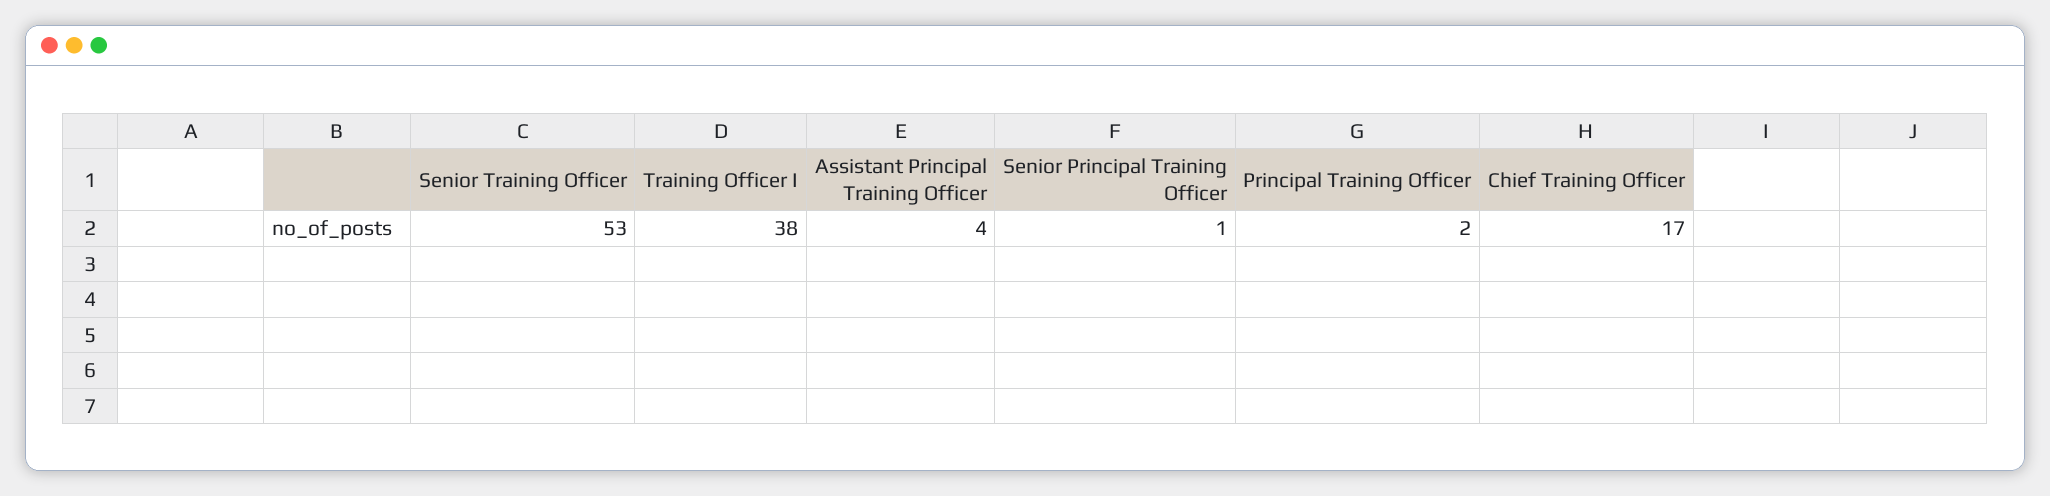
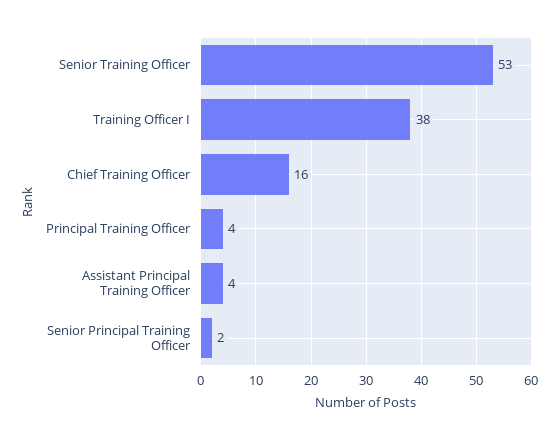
  {
    "Senior Training Officer": 53,
    "Training Officer I": 38,
    "Assistant Principal Training Officer": 4,
-   "Senior Principal Training Officer": 1,
+   "Senior Principal Training Officer": 2,
-   "Principal Training Officer": 2,
+   "Principal Training Officer": 4,
-   "Chief Training Officer": 17
+   "Chief Training Officer": 16
  }

